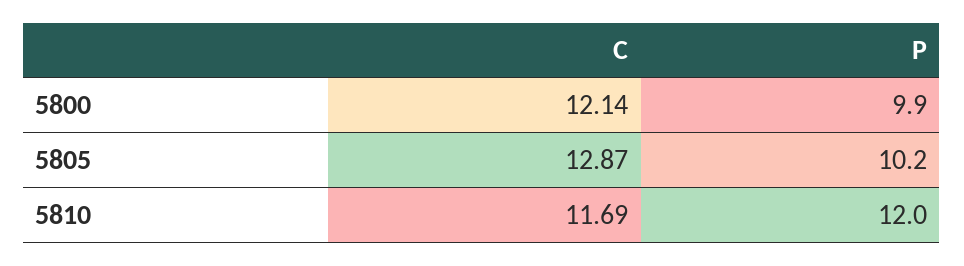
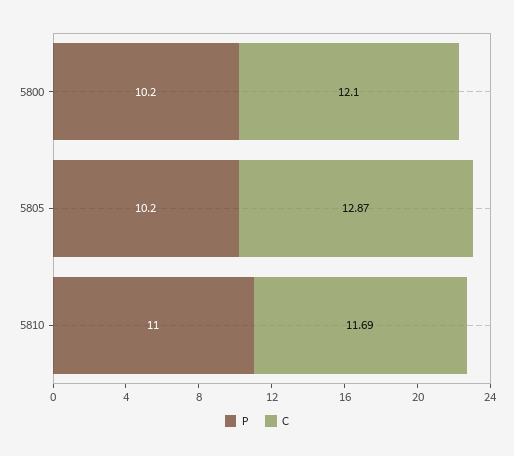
  {
    "C": {
-     "5800": 12.14,
+     "5800": 12.1,
      "5805": 12.87,
      "5810": 11.69
    },
    "P": {
-     "5800": 9.9,
+     "5800": 10.2,
      "5805": 10.2,
-     "5810": 12
+     "5810": 11
    }
  }

